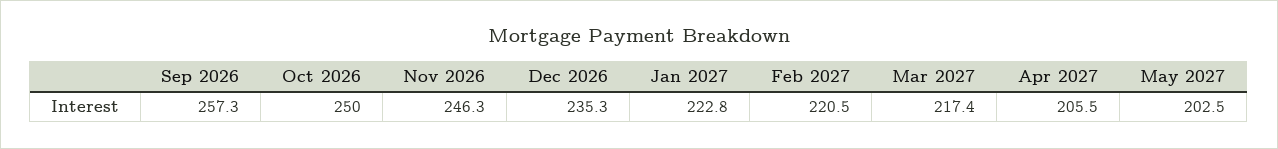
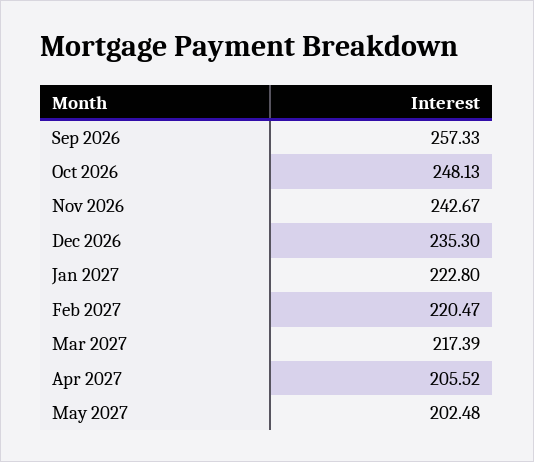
  {
    "Sep 2026": 257.33,
-   "Oct 2026": 250,
+   "Oct 2026": 248.13,
-   "Nov 2026": 246.3,
+   "Nov 2026": 242.67,
    "Dec 2026": 235.3,
    "Jan 2027": 222.8,
    "Feb 2027": 220.47,
    "Mar 2027": 217.39,
    "Apr 2027": 205.52,
    "May 2027": 202.48
  }

